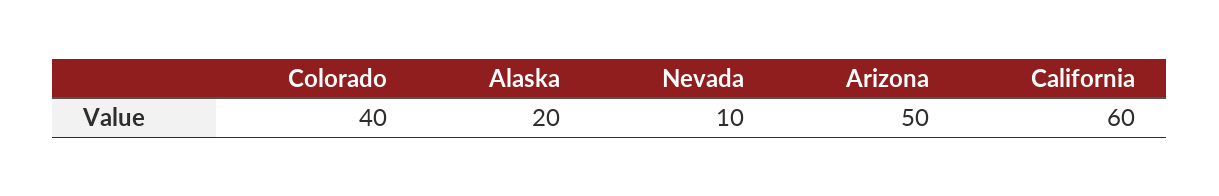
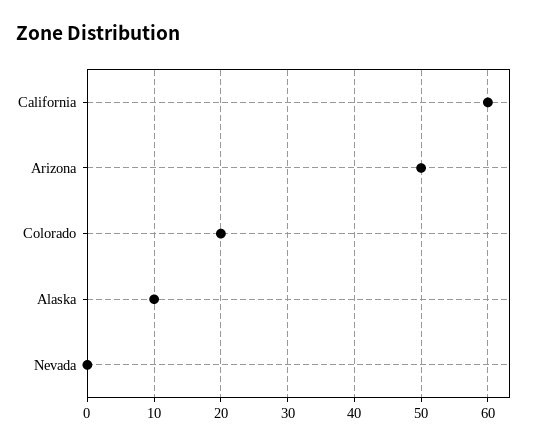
  {
-   "Colorado": 40,
+   "Colorado": 20,
-   "Alaska": 20,
+   "Alaska": 10,
-   "Nevada": 10,
+   "Nevada": 0,
    "Arizona": 50,
    "California": 60
  }

